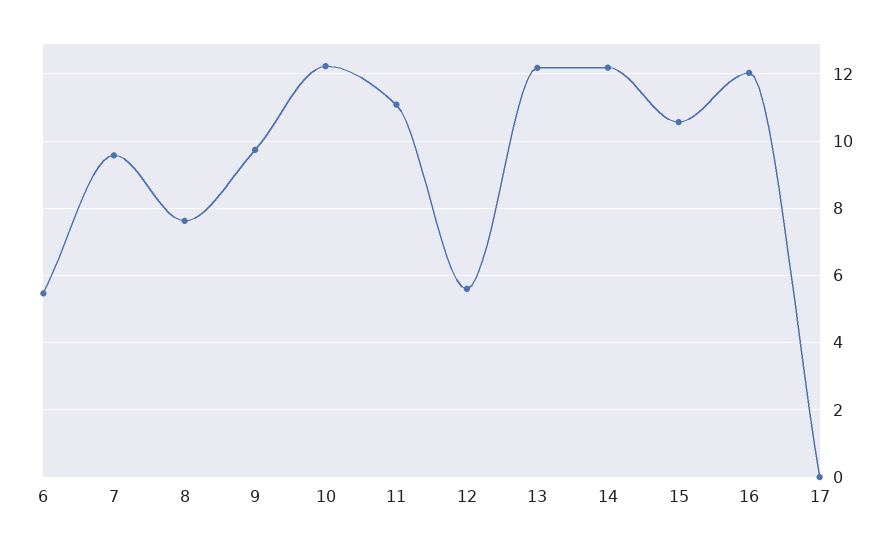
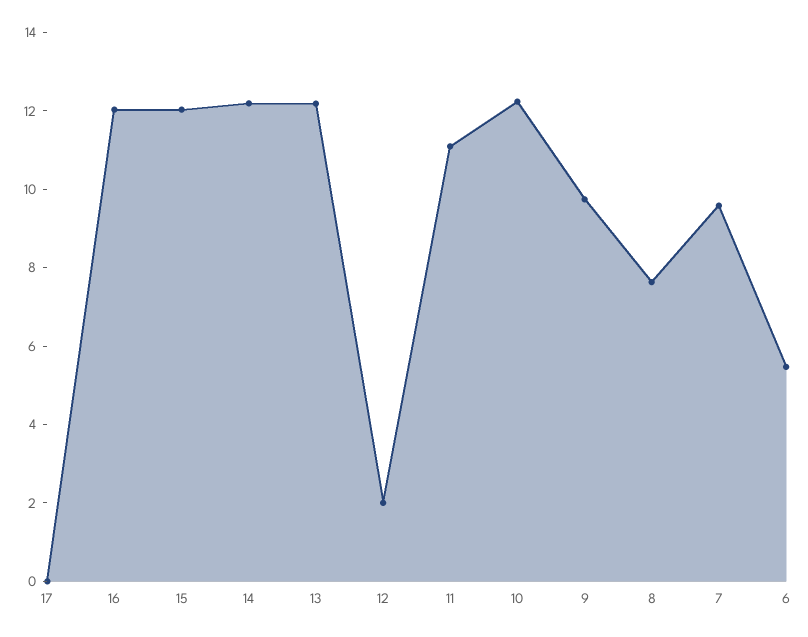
  {
    "6": 5.4,
    "7": 9.6,
    "8": 7.6,
    "9": 9.8,
    "10": 12.2,
    "11": 11,
-   "12": 5.6,
+   "12": 2,
    "13": 12.2,
    "14": 12.2,
-   "15": 10.6,
+   "15": 12,
    "16": 12,
    "17": 0
  }

